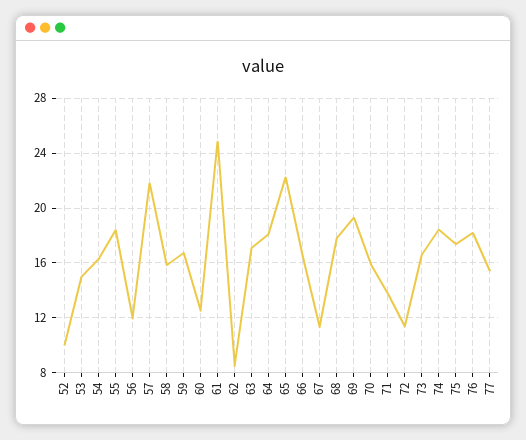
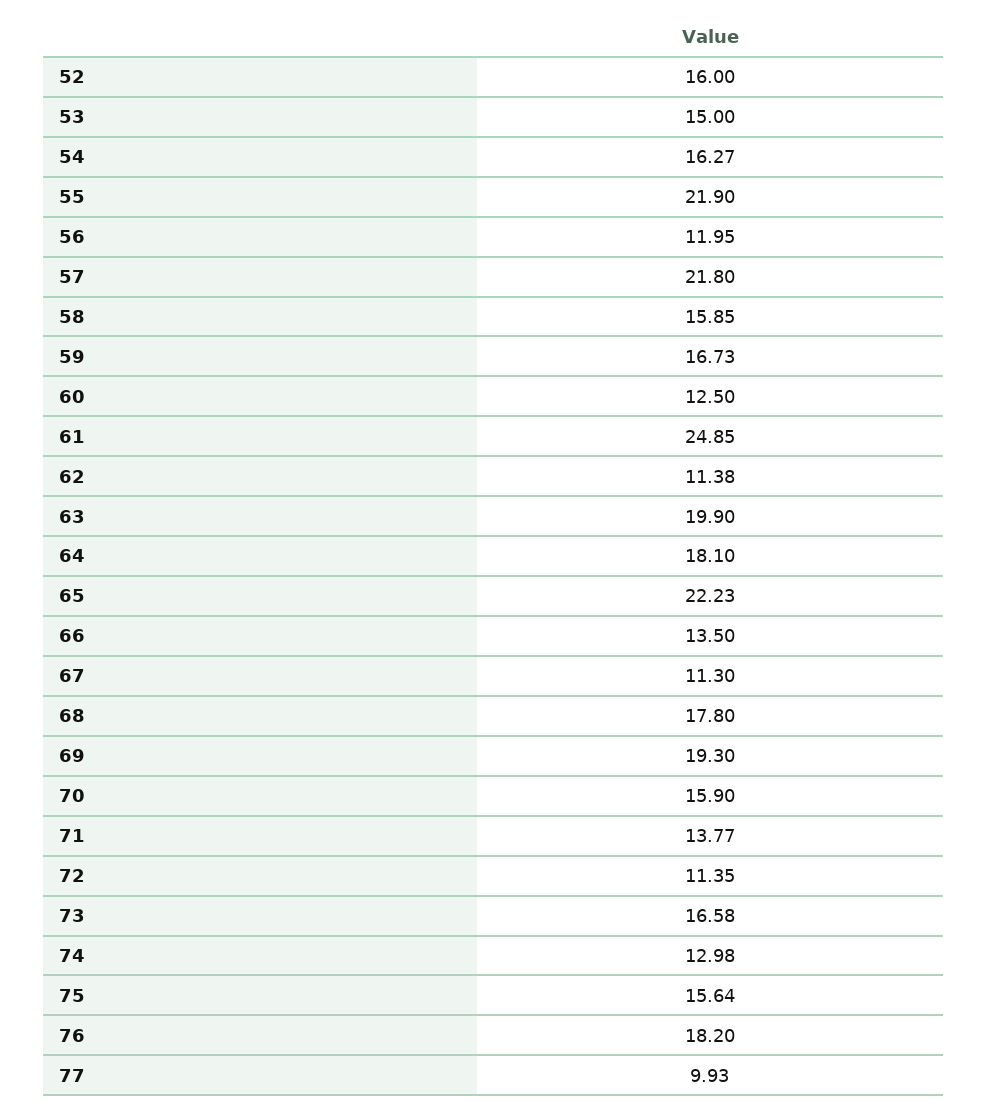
  {
-   "52": 10,
+   "52": 16,
    "53": 15,
    "54": 16.27,
-   "55": 18.5,
+   "55": 21.9,
    "56": 11.95,
    "57": 21.8,
    "58": 15.85,
    "59": 16.73,
    "60": 12.5,
    "61": 24.85,
-   "62": 8.5,
+   "62": 11.38,
-   "63": 17,
+   "63": 19.9,
    "64": 18.1,
    "65": 22.23,
-   "66": 16.5,
+   "66": 13.5,
    "67": 11.3,
    "68": 17.8,
    "69": 19.3,
    "70": 15.9,
    "71": 13.77,
    "72": 11.35,
    "73": 16.58,
-   "74": 18.5,
+   "74": 12.98,
-   "75": 17.5,
+   "75": 15.64,
    "76": 18.2,
-   "77": 15.5
+   "77": 9.93
  }

